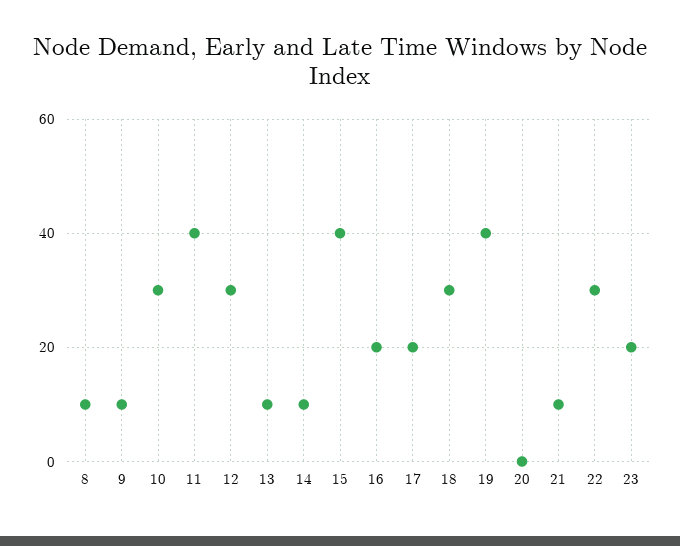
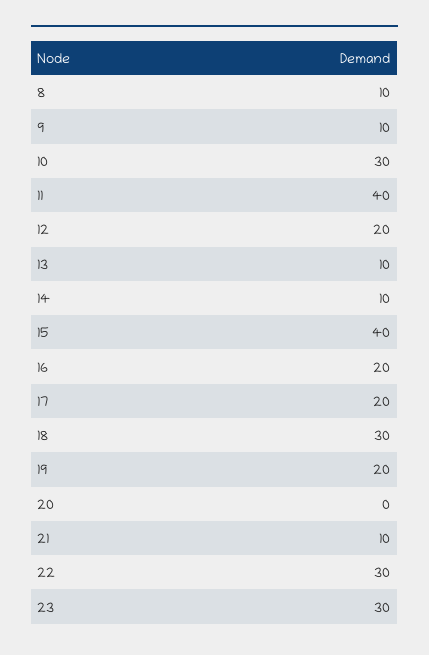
  {
    "8": 10,
    "9": 10,
    "10": 30,
    "11": 40,
-   "12": 30,
+   "12": 20,
    "13": 10,
    "14": 10,
    "15": 40,
    "16": 20,
    "17": 20,
    "18": 30,
-   "19": 40,
+   "19": 20,
    "20": 0,
    "21": 10,
    "22": 30,
-   "23": 20
+   "23": 30
  }

